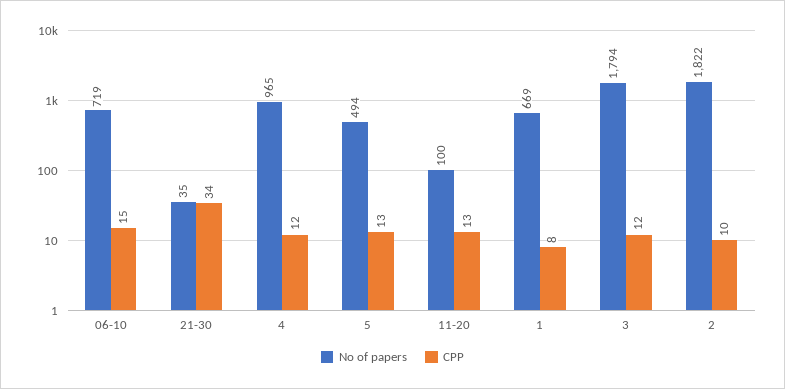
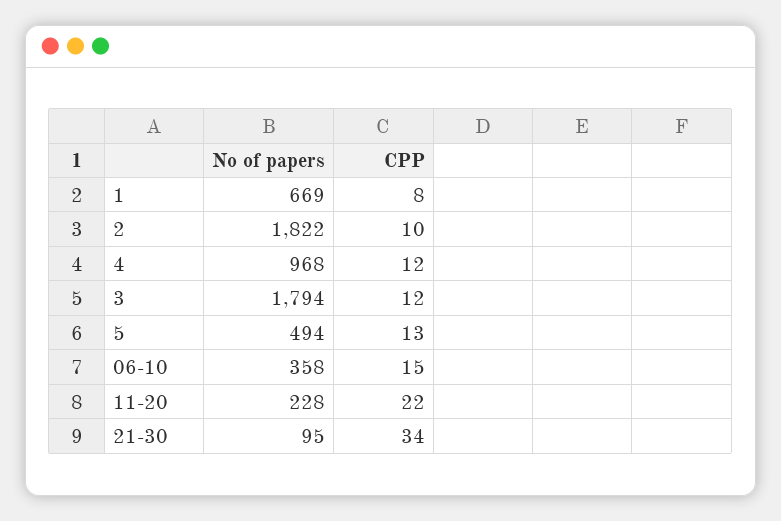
  {
    "No of papers": {
-     "06-10": 719,
+     "06-10": 358,
-     "21-30": 35,
+     "21-30": 95,
-     "4": 965,
+     "4": 968,
      "5": 494,
-     "11-20": 100,
+     "11-20": 228,
      "1": 669,
      "3": 1794,
      "2": 1822
    },
    "CPP": {
      "06-10": 15,
      "21-30": 34,
      "4": 12,
      "5": 13,
-     "11-20": 13,
+     "11-20": 22,
      "1": 8,
      "3": 12,
      "2": 10
    }
  }

